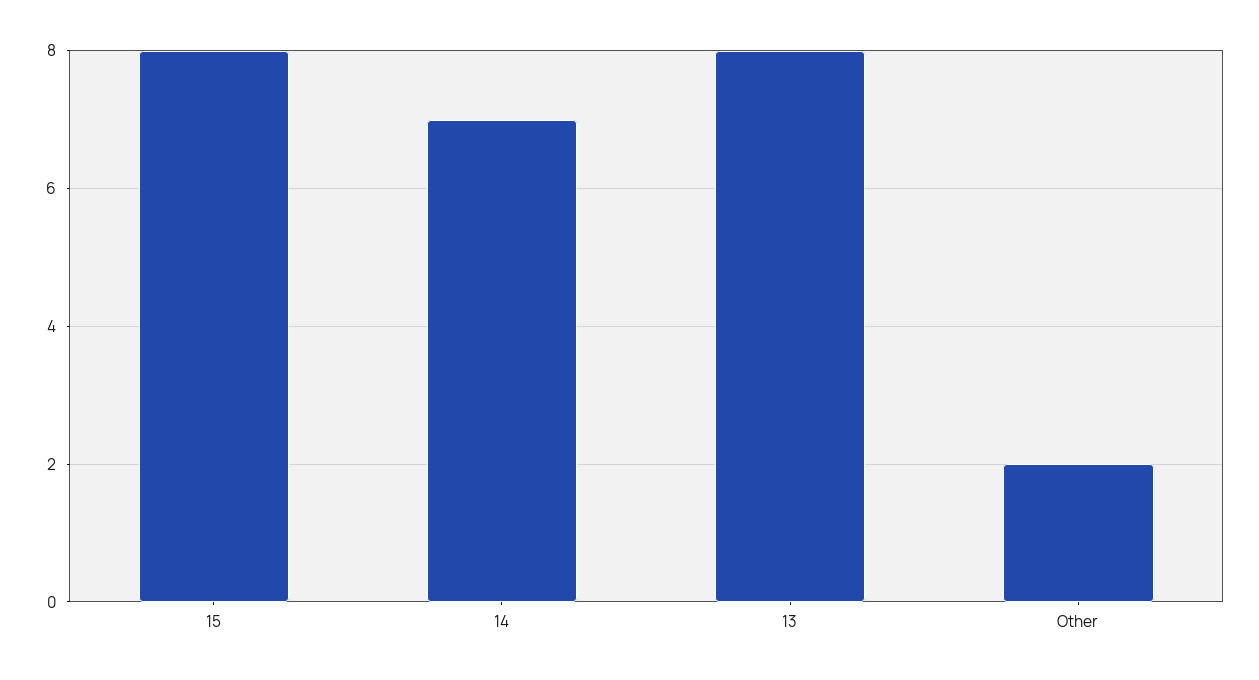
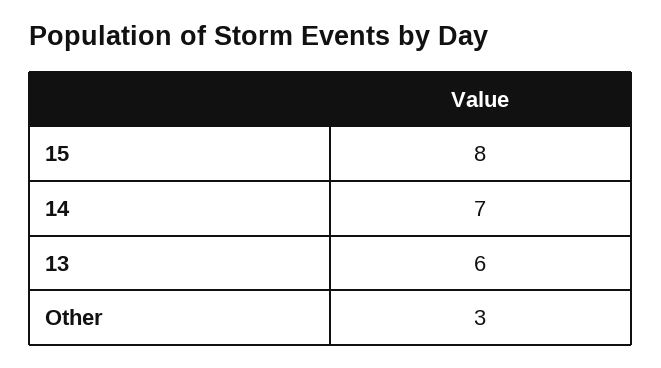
  {
    "15": 8,
    "14": 7,
-   "13": 8,
+   "13": 6,
-   "Other": 2
+   "Other": 3
  }

